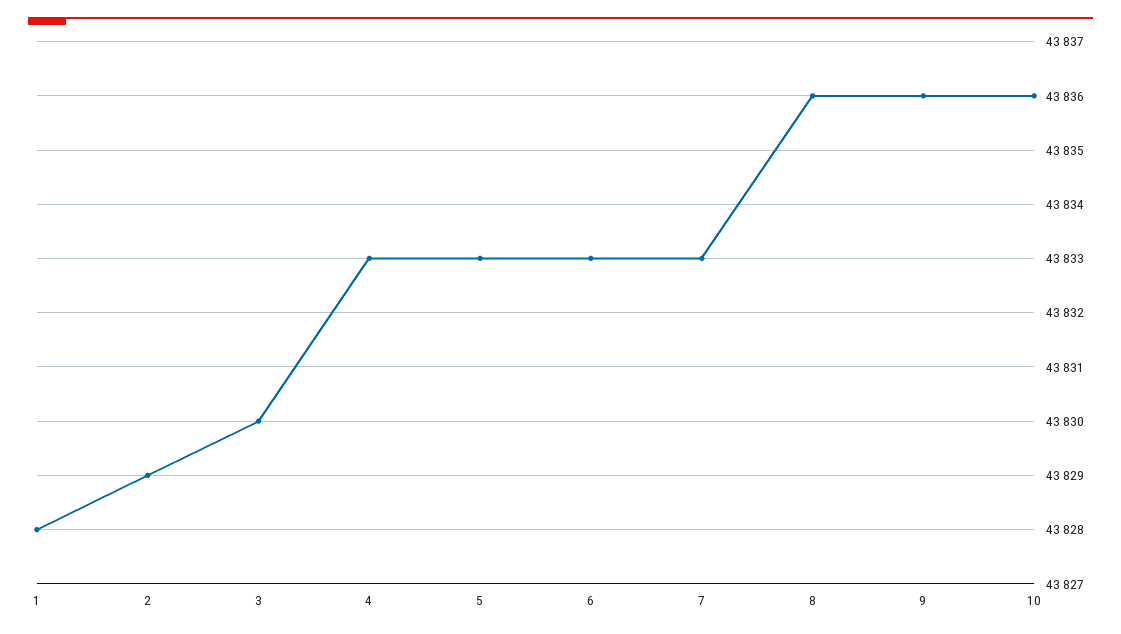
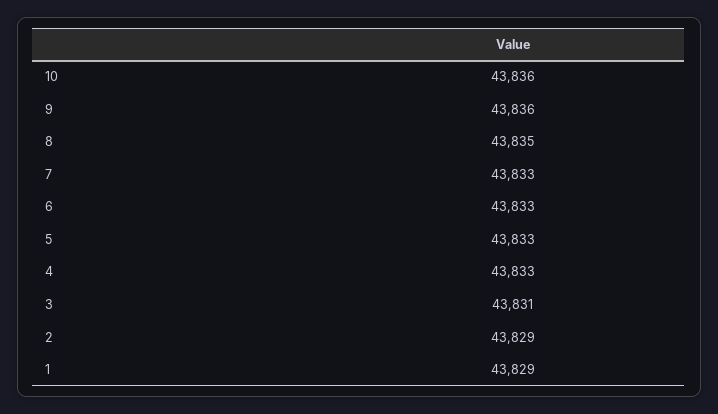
  {
-   "1": 43828,
+   "1": 43829,
    "2": 43829,
-   "3": 43830,
+   "3": 43831,
    "4": 43833,
    "5": 43833,
    "6": 43833,
    "7": 43833,
-   "8": 43836,
+   "8": 43835,
    "9": 43836,
    "10": 43836
  }

